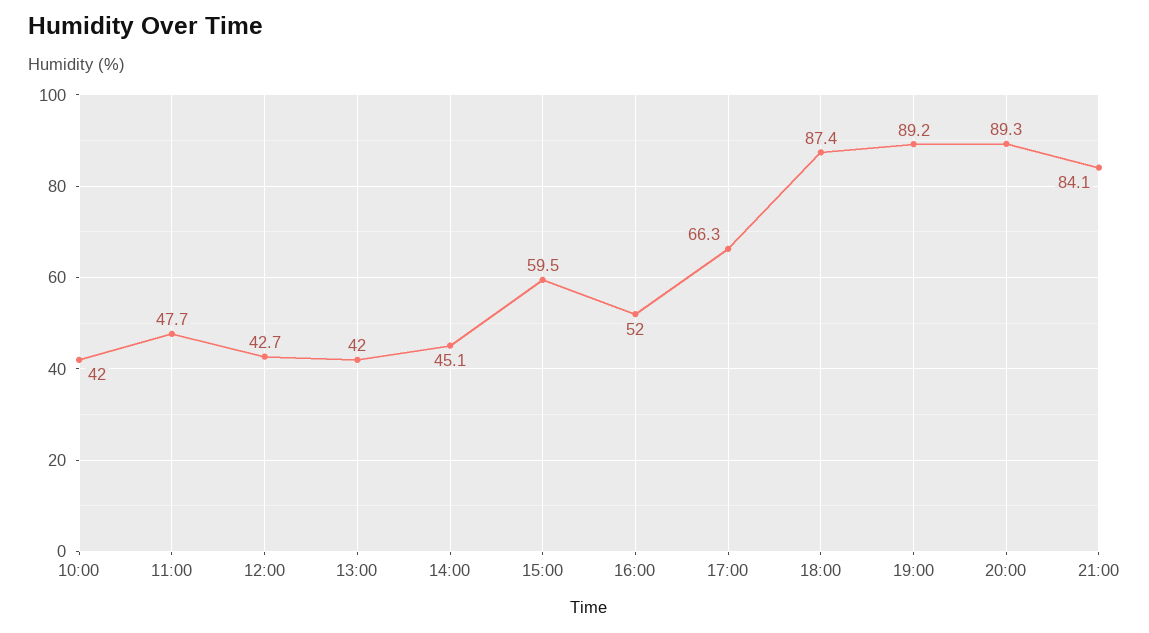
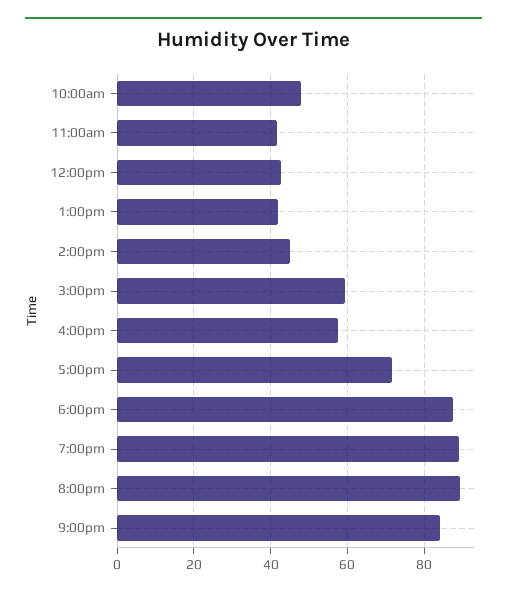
  {
-   "10:00": 42,
+   "10:00": 48,
-   "11:00": 47.7,
+   "11:00": 42,
    "12:00": 42.7,
    "13:00": 42,
    "14:00": 45.1,
    "15:00": 59.5,
-   "16:00": 52,
+   "16:00": 58,
-   "17:00": 66.3,
+   "17:00": 72,
    "18:00": 87.4,
    "19:00": 89.2,
    "20:00": 89.3,
    "21:00": 84.1
  }

